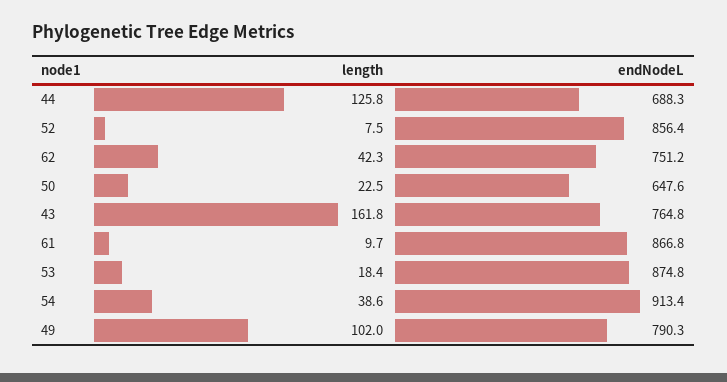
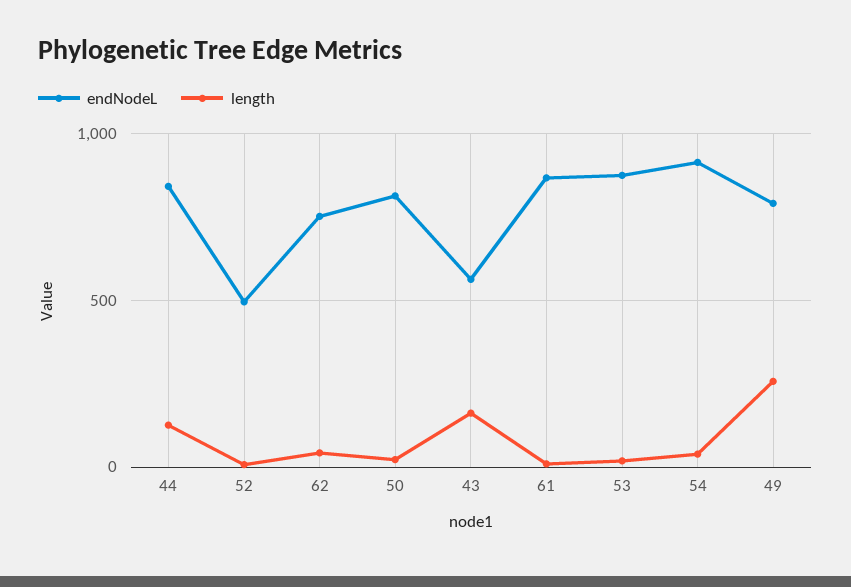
  {
    "length": {
      "44": 125.8,
      "52": 7.5,
      "62": 42.3,
      "50": 22.5,
      "43": 161.8,
      "61": 9.7,
      "53": 18.4,
      "54": 38.6,
-     "49": 102
+     "49": 250
    },
    "endNodeL": {
-     "44": 688.3,
+     "44": 850,
-     "52": 856.4,
+     "52": 500,
      "62": 751.2,
-     "50": 647.6,
+     "50": 800,
-     "43": 764.8,
+     "43": 550,
      "61": 866.8,
      "53": 874.8,
      "54": 913.4,
      "49": 790.3
    }
  }

